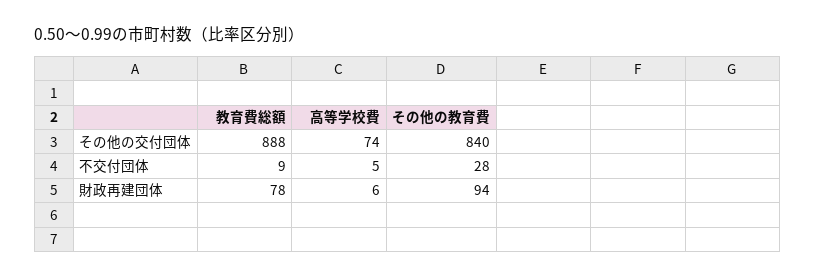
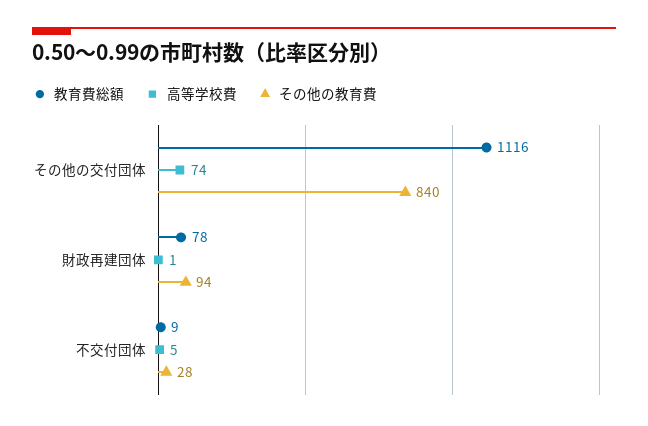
  {
    "教育費総額": {
-     "その他の交付団体": 888,
+     "その他の交付団体": 1116,
      "不交付団体": 9,
      "財政再建団体": 78
    },
    "高等学校費": {
      "その他の交付団体": 74,
      "不交付団体": 5,
-     "財政再建団体": 6
+     "財政再建団体": 1
    },
    "その他の教育費": {
      "その他の交付団体": 840,
      "不交付団体": 28,
      "財政再建団体": 94
    }
  }

